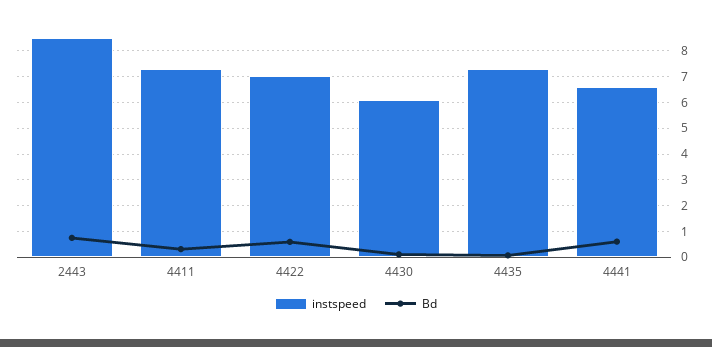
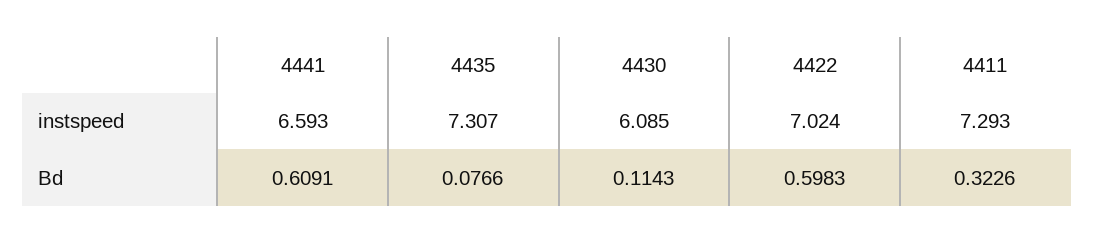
  {
    "instspeed": {
-     "2443": 8.5,
      "4411": 7.293,
      "4422": 7.024,
      "4430": 6.085,
      "4435": 7.307,
      "4441": 6.593
    },
    "Bd": {
-     "2443": 0.75,
      "4411": 0.3226,
      "4422": 0.5983,
      "4430": 0.1143,
      "4435": 0.0766,
      "4441": 0.6091
    }
  }

